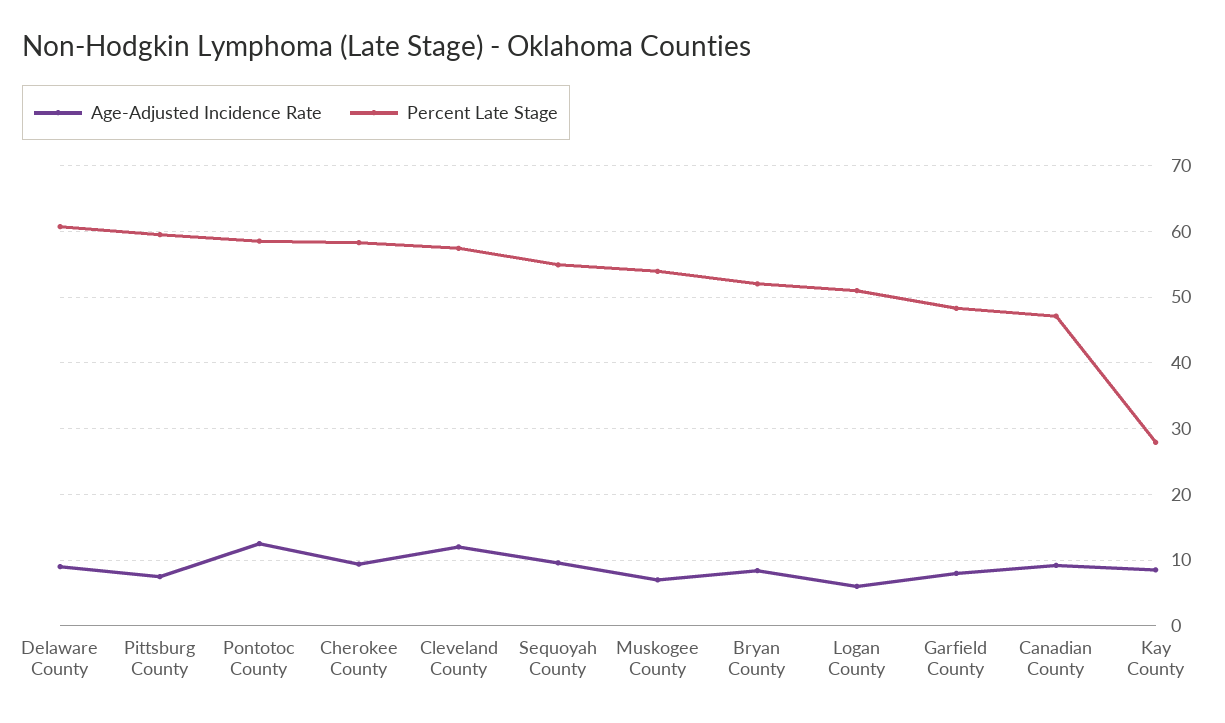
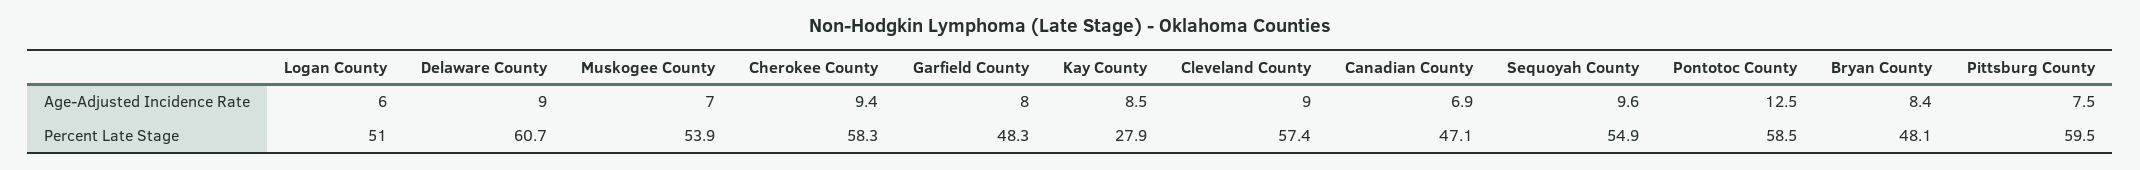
  {
    "Age-Adjusted Incidence Rate": {
      "Delaware County": 9,
      "Pittsburg County": 7.5,
      "Pontotoc County": 12.5,
      "Cherokee County": 9.4,
-     "Cleveland County": 12,
+     "Cleveland County": 9,
      "Sequoyah County": 9.6,
      "Muskogee County": 7,
      "Bryan County": 8.4,
      "Logan County": 6,
      "Garfield County": 8,
-     "Canadian County": 9,
+     "Canadian County": 6.9,
      "Kay County": 8.5
    },
    "Percent Late Stage": {
      "Delaware County": 60.7,
      "Pittsburg County": 59.5,
      "Pontotoc County": 58.5,
      "Cherokee County": 58.3,
      "Cleveland County": 57.4,
      "Sequoyah County": 54.9,
      "Muskogee County": 53.9,
-     "Bryan County": 52,
+     "Bryan County": 48.1,
      "Logan County": 51,
      "Garfield County": 48.3,
      "Canadian County": 47.1,
      "Kay County": 27.9
    }
  }

